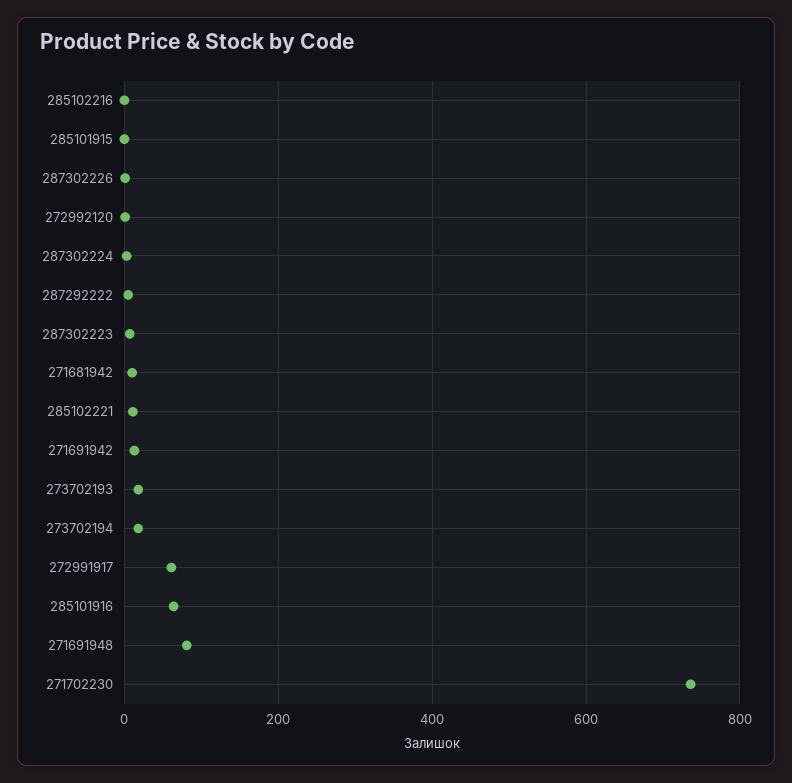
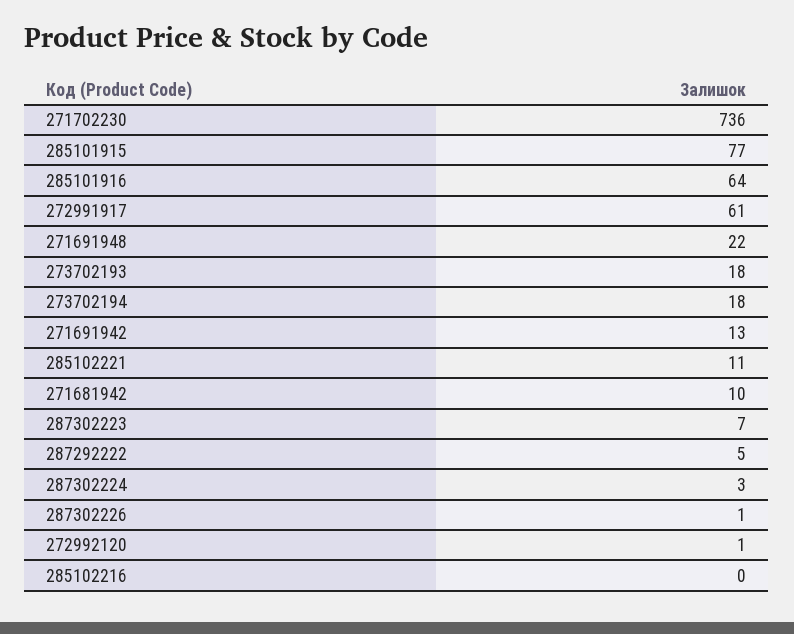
  {
    "285102216": 0,
-   "285101915": 0,
+   "285101915": 77,
    "287302226": 1,
    "272992120": 1,
    "287302224": 3,
    "287292222": 5,
    "287302223": 7,
    "271681942": 10,
    "285102221": 11,
    "271691942": 13,
    "273702193": 18,
    "273702194": 18,
    "272991917": 61,
    "285101916": 64,
-   "271691948": 80,
+   "271691948": 22,
    "271702230": 736
  }

